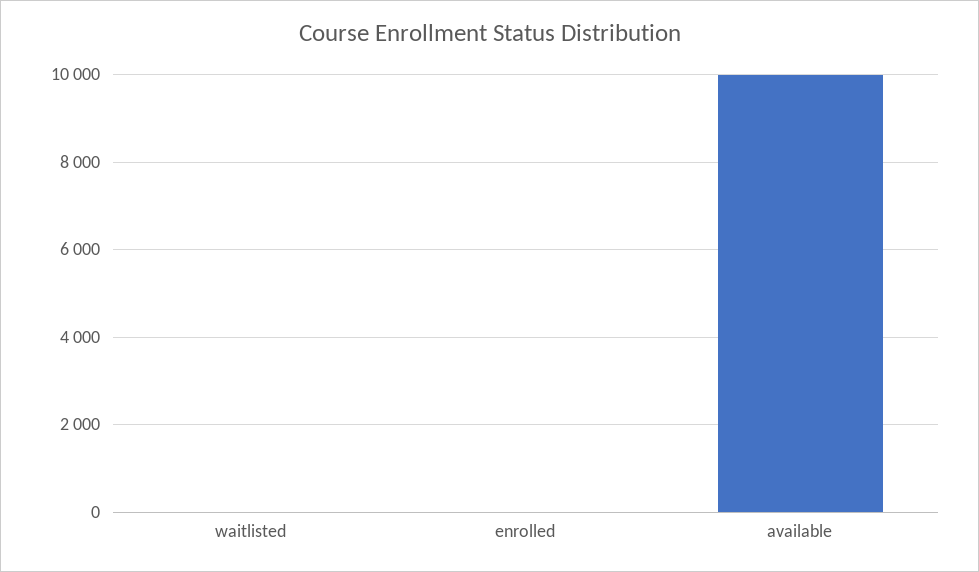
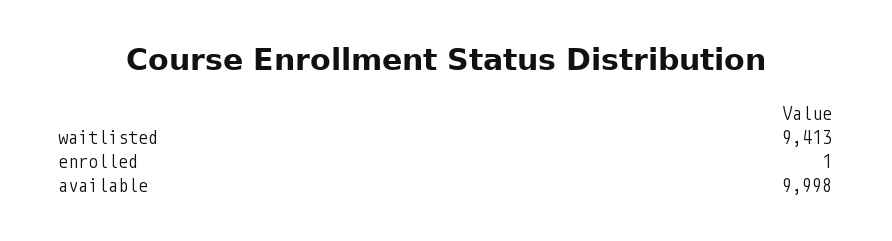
  {
-   "waitlisted": 0,
+   "waitlisted": 9413,
    "enrolled": 1,
    "available": 9998
  }

